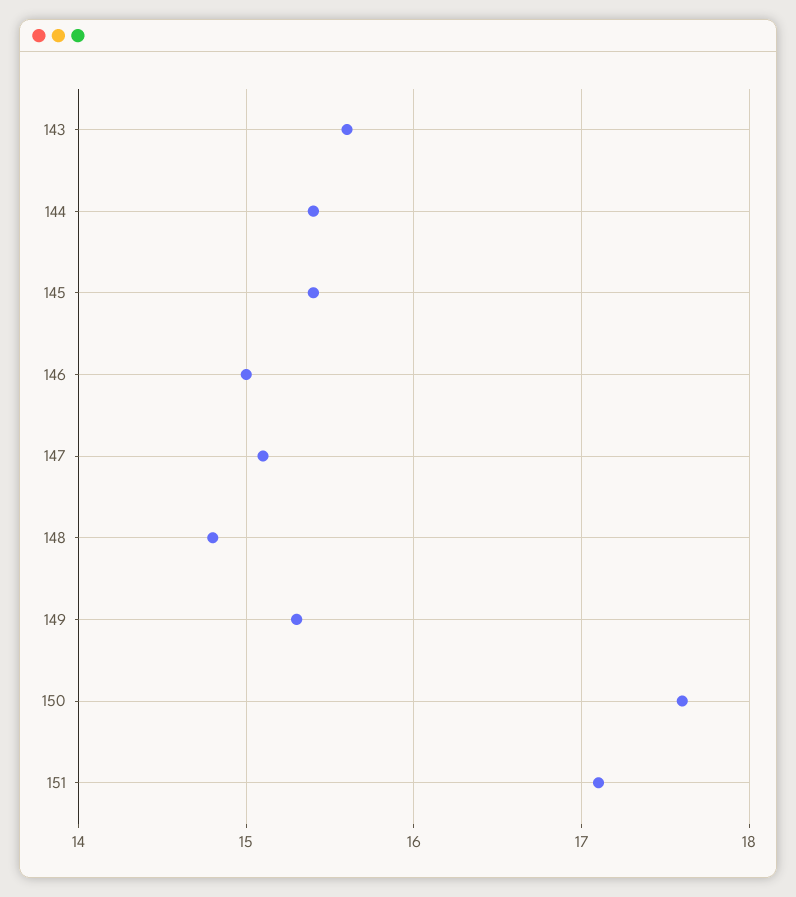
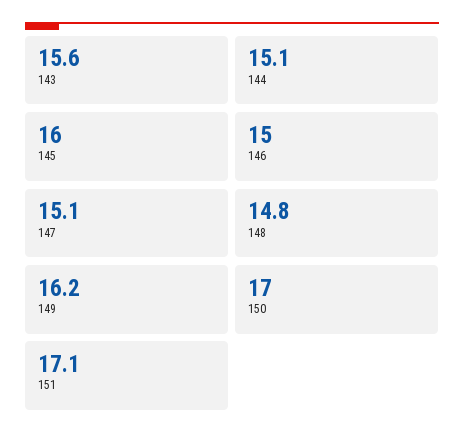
  {
    "143": 15.6,
-   "144": 15.4,
+   "144": 15.1,
-   "145": 15.4,
+   "145": 16,
    "146": 15,
    "147": 15.1,
    "148": 14.8,
-   "149": 15.3,
+   "149": 16.2,
-   "150": 17.6,
+   "150": 17,
    "151": 17.1
  }

